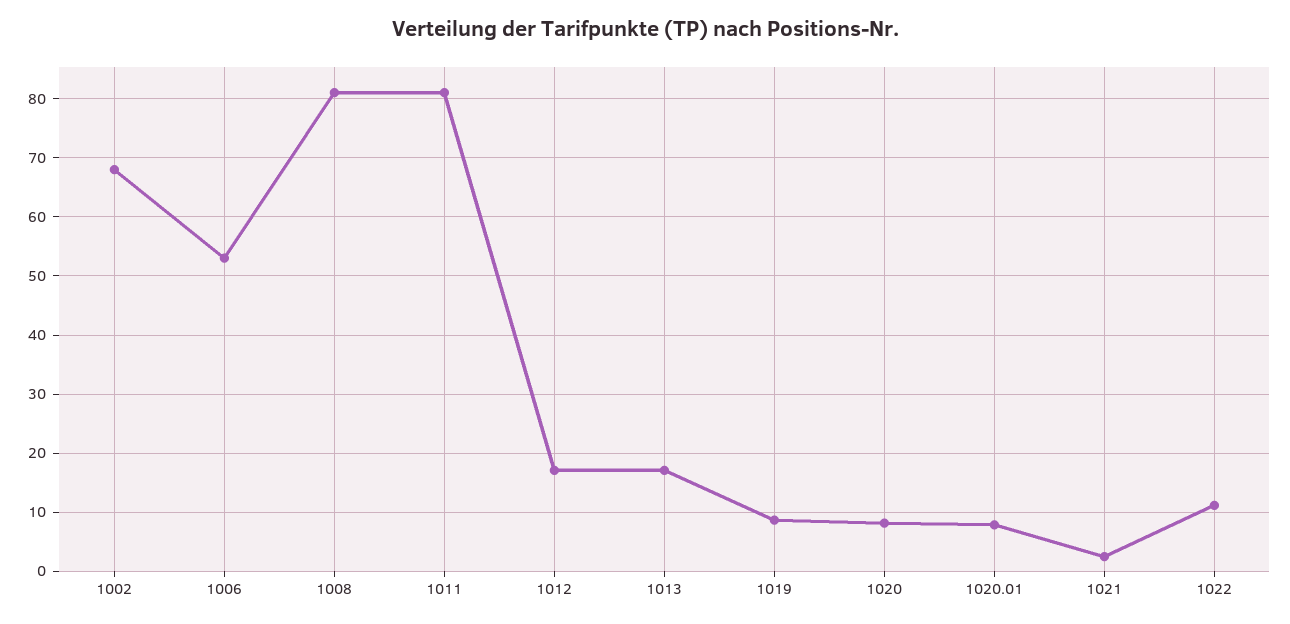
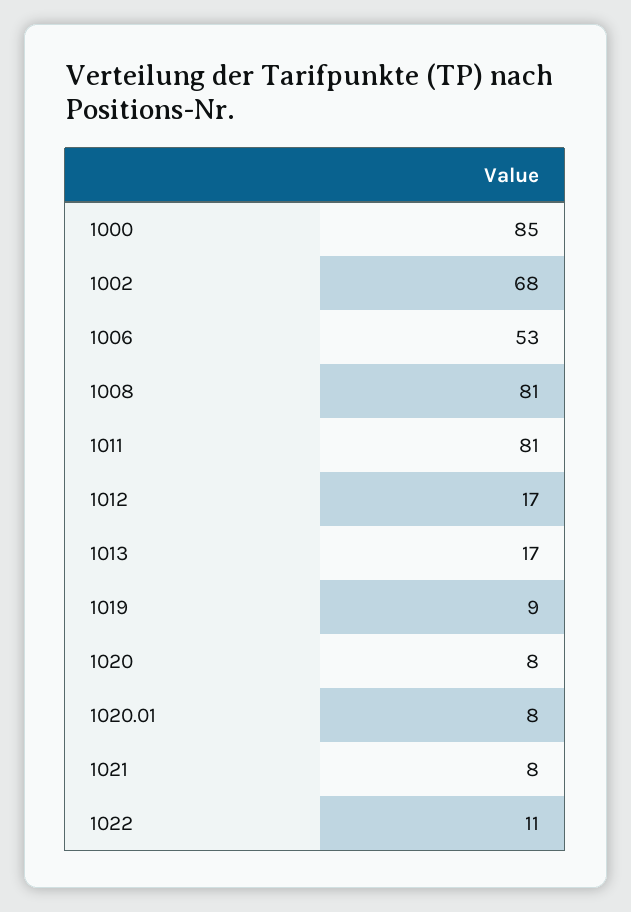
  {
    "1002": 68,
    "1006": 53,
    "1008": 81,
    "1011": 81,
    "1012": 17,
    "1013": 17,
    "1019": 9,
    "1020": 8,
    "1020.01": 8,
-   "1021": 2,
+   "1021": 8,
-   "1022": 11
+   "1022": 11,
+   "1000": 85
  }

